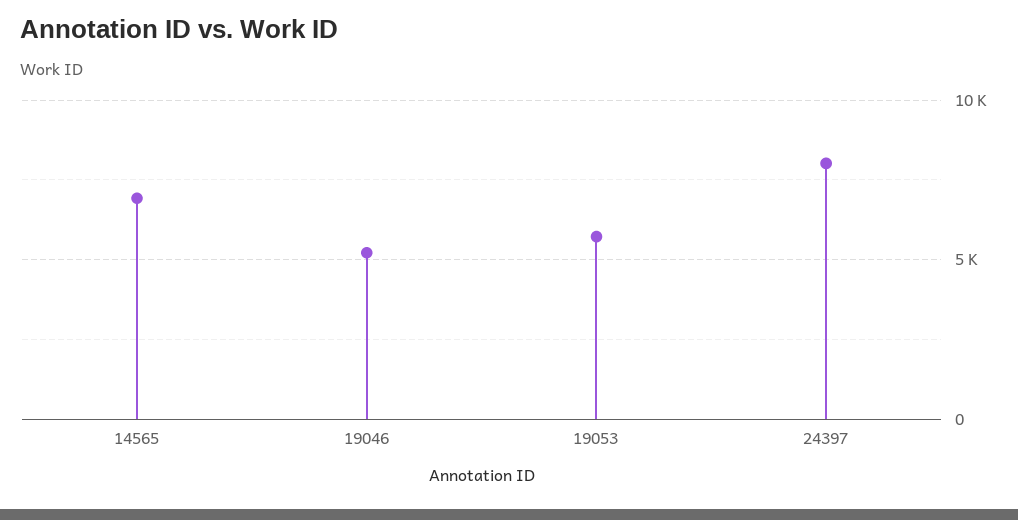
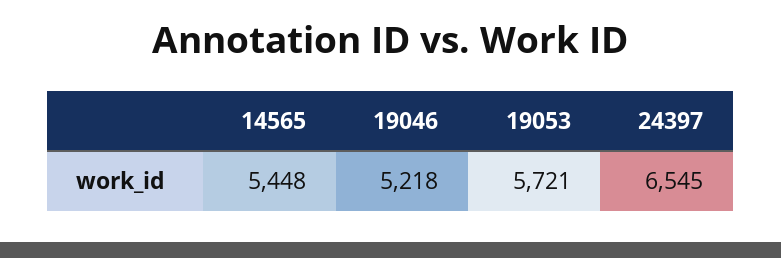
  {
-   "14565": 7000,
+   "14565": 5448,
    "19046": 5218,
    "19053": 5721,
-   "24397": 8000
+   "24397": 6545
  }

